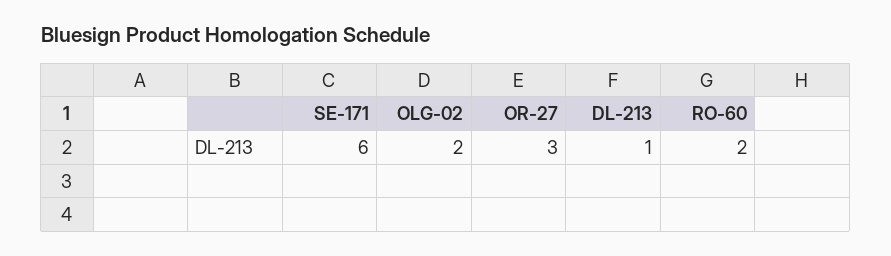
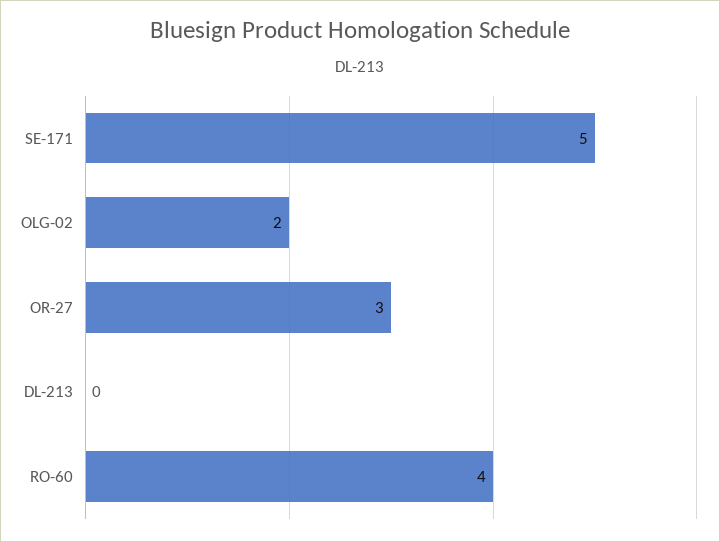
  {
-   "SE-171": 6,
+   "SE-171": 5,
    "OLG-02": 2,
    "OR-27": 3,
-   "DL-213": 1,
+   "DL-213": 0,
-   "RO-60": 2
+   "RO-60": 4
  }

